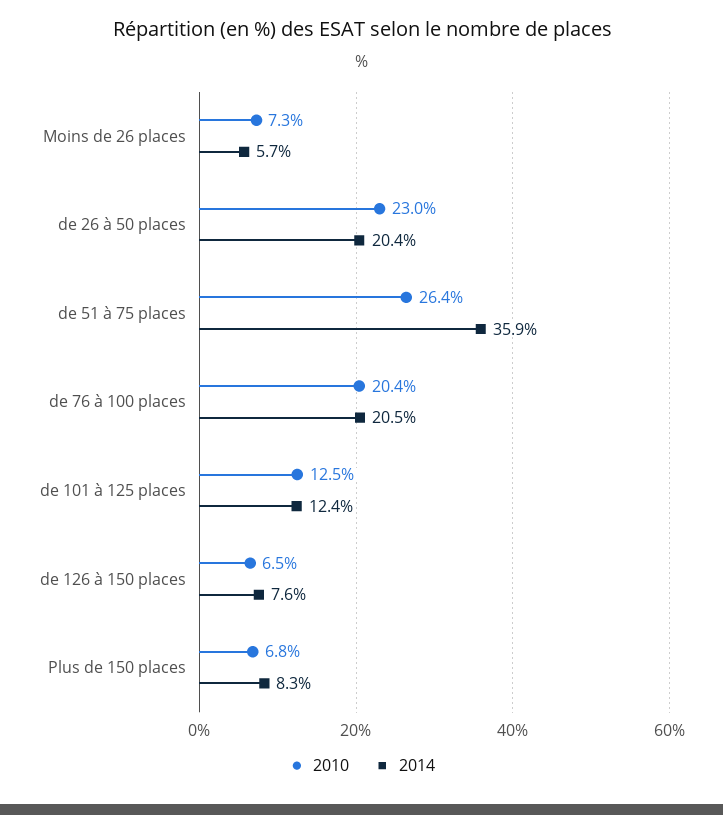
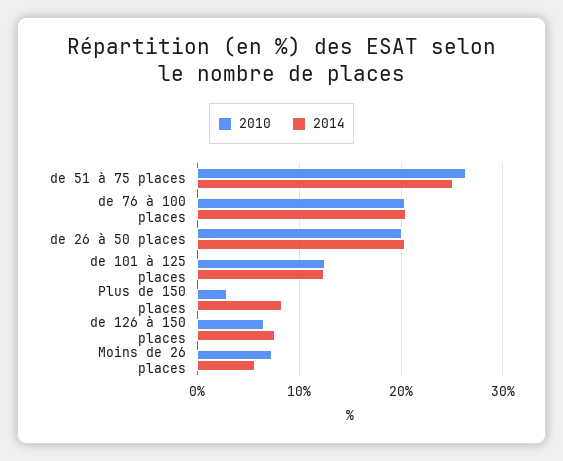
  {
    "2010": {
      "Moins de 26 places": 7.3,
-     "de 26 à 50 places": 23,
+     "de 26 à 50 places": 20,
      "de 51 à 75 places": 26.4,
      "de 76 à 100 places": 20.4,
      "de 101 à 125 places": 12.5,
      "de 126 à 150 places": 6.5,
-     "Plus de 150 places": 6.8
+     "Plus de 150 places": 3
    },
    "2014": {
      "Moins de 26 places": 5.7,
      "de 26 à 50 places": 20.4,
-     "de 51 à 75 places": 35.9,
+     "de 51 à 75 places": 25,
      "de 76 à 100 places": 20.5,
      "de 101 à 125 places": 12.4,
      "de 126 à 150 places": 7.6,
      "Plus de 150 places": 8.3
    }
  }

